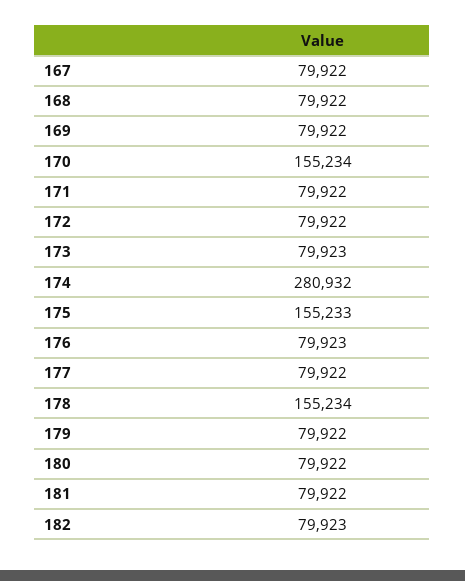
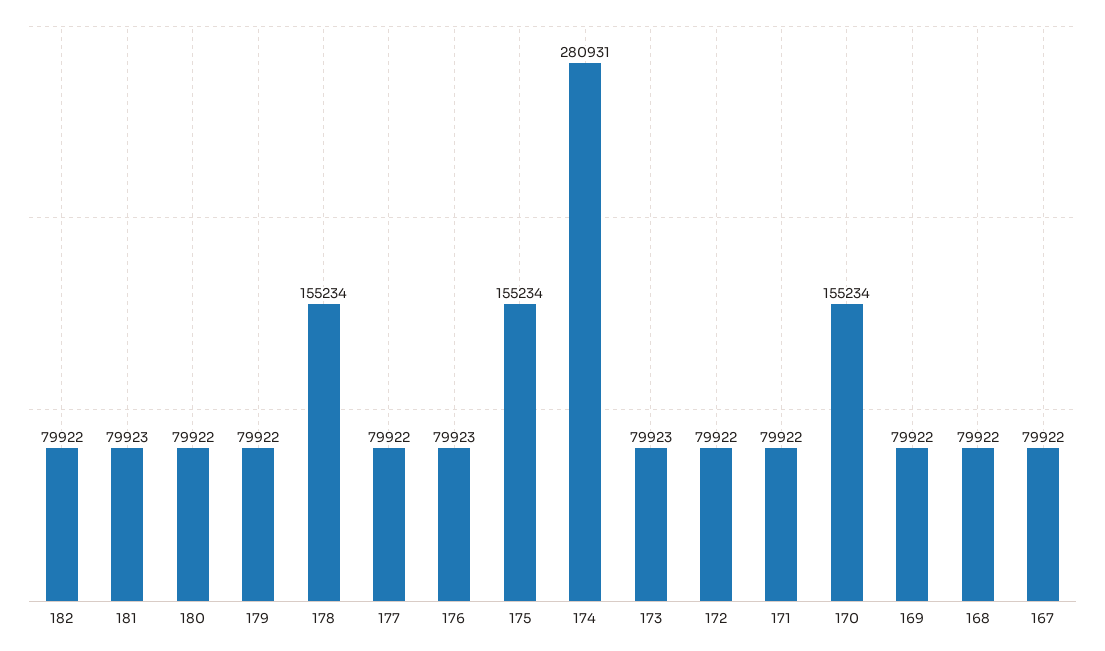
  {
    "167": 79922,
    "168": 79922,
    "169": 79922,
    "170": 155234,
    "171": 79922,
    "172": 79922,
    "173": 79923,
-   "174": 280932,
+   "174": 280931,
-   "175": 155233,
+   "175": 155234,
    "176": 79923,
    "177": 79922,
    "178": 155234,
    "179": 79922,
    "180": 79922,
-   "181": 79922,
+   "181": 79923,
-   "182": 79923
+   "182": 79922
  }

